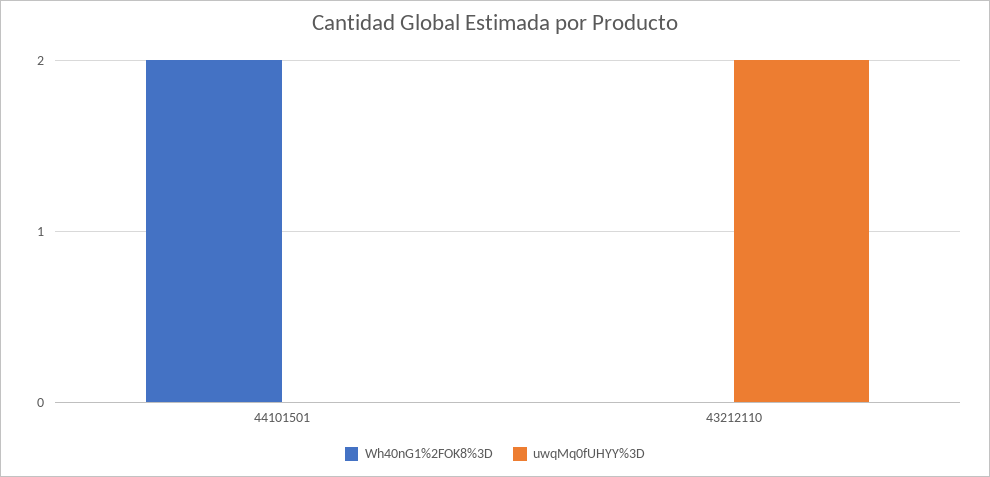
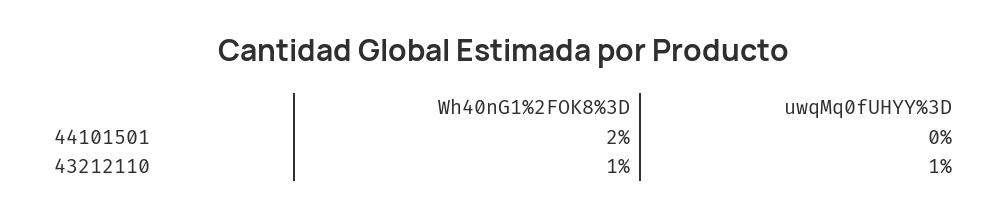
  {
    "Wh40nG1%2FOK8%3D": {
      "44101501": 2,
-     "43212110": 0
+     "43212110": 1
    },
    "uwqMq0fUHYY%3D": {
      "44101501": 0,
-     "43212110": 2
+     "43212110": 1
    }
  }

